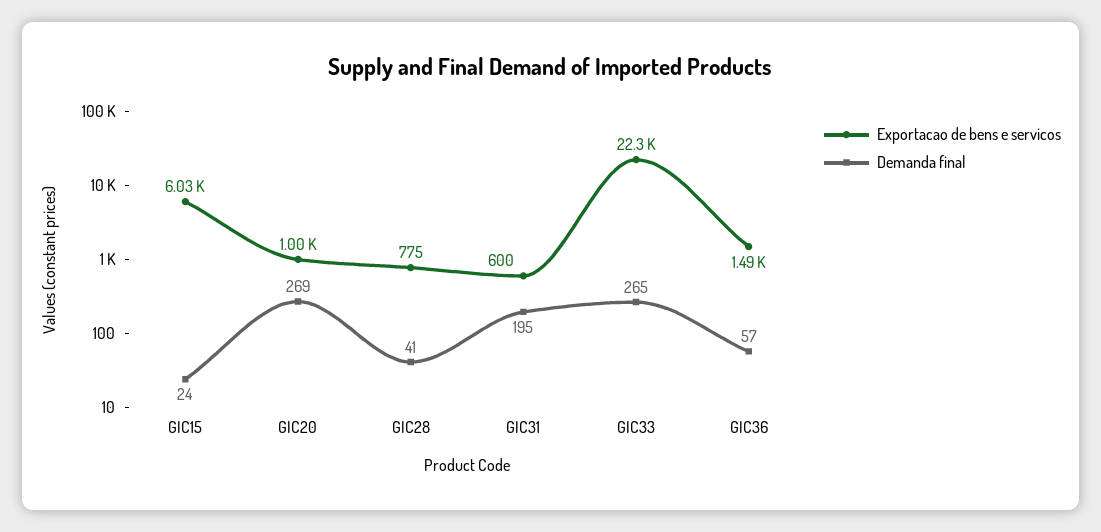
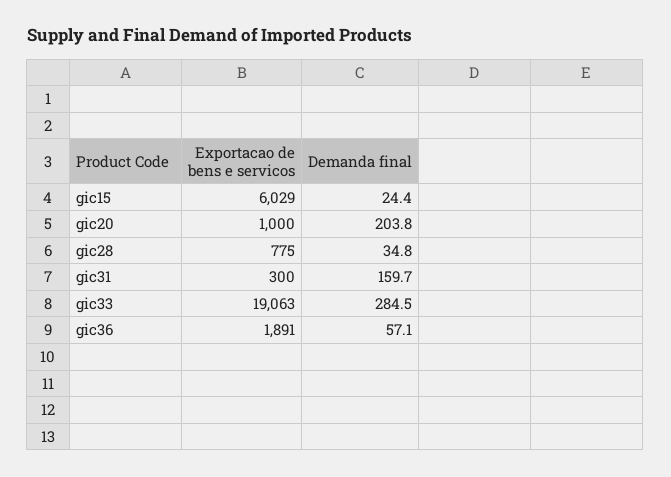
  {
    "Exportacao de bens e servicos": {
      "GIC15": 6029,
      "GIC20": 1000,
      "GIC28": 775,
-     "GIC31": 600,
+     "GIC31": 300,
-     "GIC33": 22300,
+     "GIC33": 19063,
-     "GIC36": 1490
+     "GIC36": 1891
    },
    "Demanda final": {
      "GIC15": 24.4,
-     "GIC20": 269,
+     "GIC20": 203.8,
-     "GIC28": 41,
+     "GIC28": 34.8,
-     "GIC31": 195,
+     "GIC31": 159.7,
-     "GIC33": 265,
+     "GIC33": 284.5,
      "GIC36": 57.1
    }
  }

